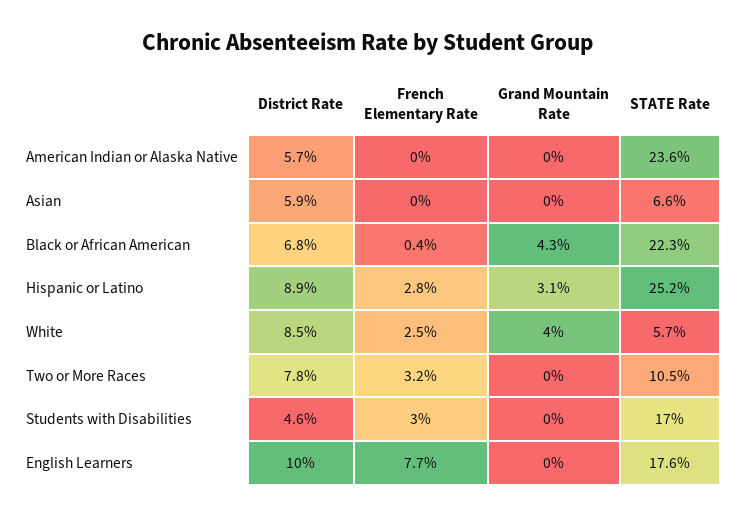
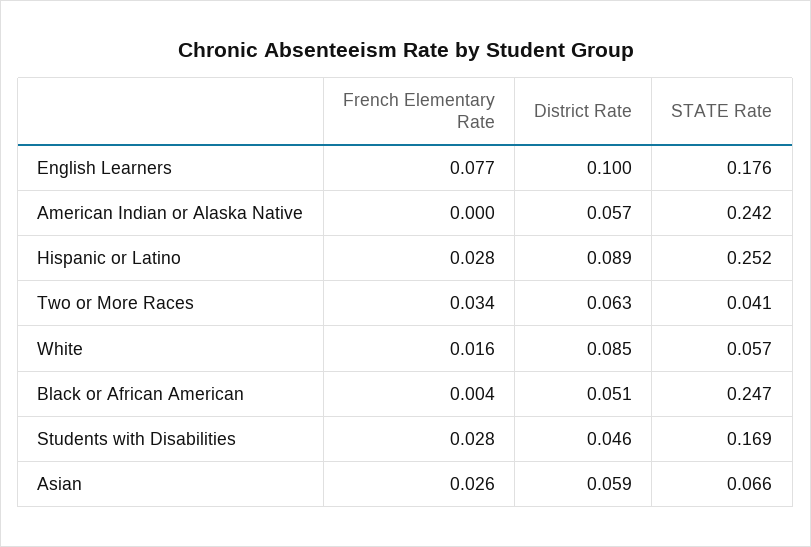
  {
    "District Rate": {
      "American Indian or Alaska Native": 0.057,
      "Asian": 0.059,
-     "Black or African American": 0.068,
+     "Black or African American": 0.051,
      "Hispanic or Latino": 0.089,
      "White": 0.085,
-     "Two or More Races": 0.078,
+     "Two or More Races": 0.063,
      "Students with Disabilities": 0.046,
      "English Learners": 0.1
    },
    "French Elementary Rate": {
      "American Indian or Alaska Native": 0,
-     "Asian": 0,
+     "Asian": 0.026,
      "Black or African American": 0.004,
      "Hispanic or Latino": 0.028,
-     "White": 0.025,
+     "White": 0.016,
-     "Two or More Races": 0.032,
+     "Two or More Races": 0.034,
-     "Students with Disabilities": 0.03,
+     "Students with Disabilities": 0.028,
      "English Learners": 0.077
    },
-   "Grand Mountain Rate": {
-     "American Indian or Alaska Native": 0,
-     "Asian": 0,
-     "Black or African American": 0.043,
-     "Hispanic or Latino": 0.031,
-     "White": 0.04,
-     "Two or More Races": 0,
-     "Students with Disabilities": 0,
-     "English Learners": 0
-   },
    "STATE Rate": {
-     "American Indian or Alaska Native": 0.236,
+     "American Indian or Alaska Native": 0.242,
      "Asian": 0.066,
-     "Black or African American": 0.223,
+     "Black or African American": 0.247,
      "Hispanic or Latino": 0.252,
      "White": 0.057,
-     "Two or More Races": 0.105,
+     "Two or More Races": 0.041,
-     "Students with Disabilities": 0.17,
+     "Students with Disabilities": 0.169,
      "English Learners": 0.176
    }
  }

